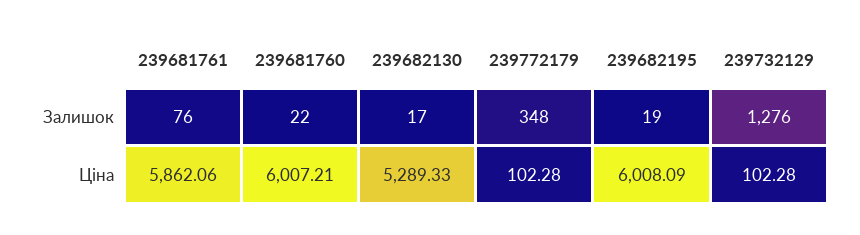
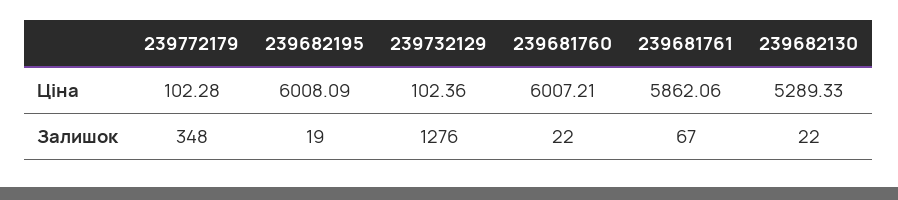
  {
    "239681761": {
-     "Залишок": 76,
+     "Залишок": 67,
      "Ціна": 5862.06
    },
    "239681760": {
      "Залишок": 22,
      "Ціна": 6007.21
    },
    "239682130": {
-     "Залишок": 17,
+     "Залишок": 22,
      "Ціна": 5289.33
    },
    "239772179": {
      "Залишок": 348,
      "Ціна": 102.28
    },
    "239682195": {
      "Залишок": 19,
      "Ціна": 6008.09
    },
    "239732129": {
      "Залишок": 1276,
-     "Ціна": 102.28
+     "Ціна": 102.36
    }
  }

